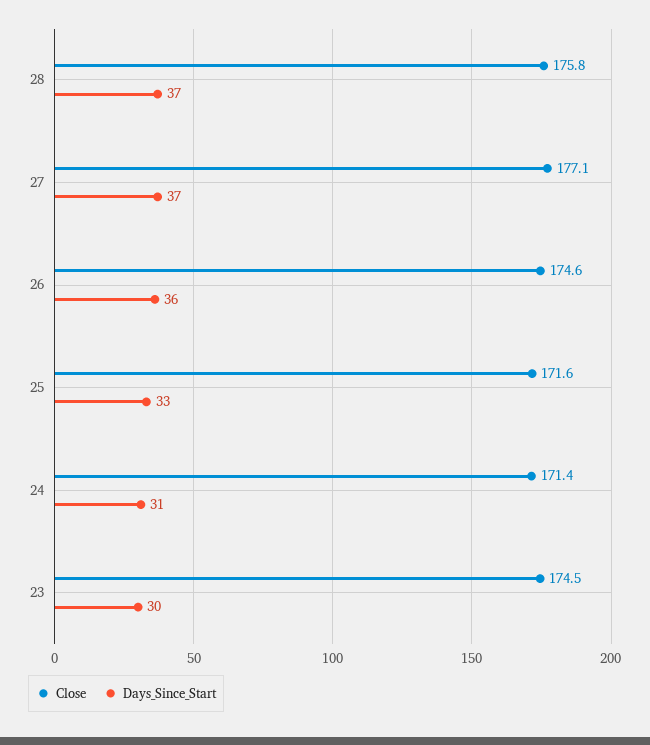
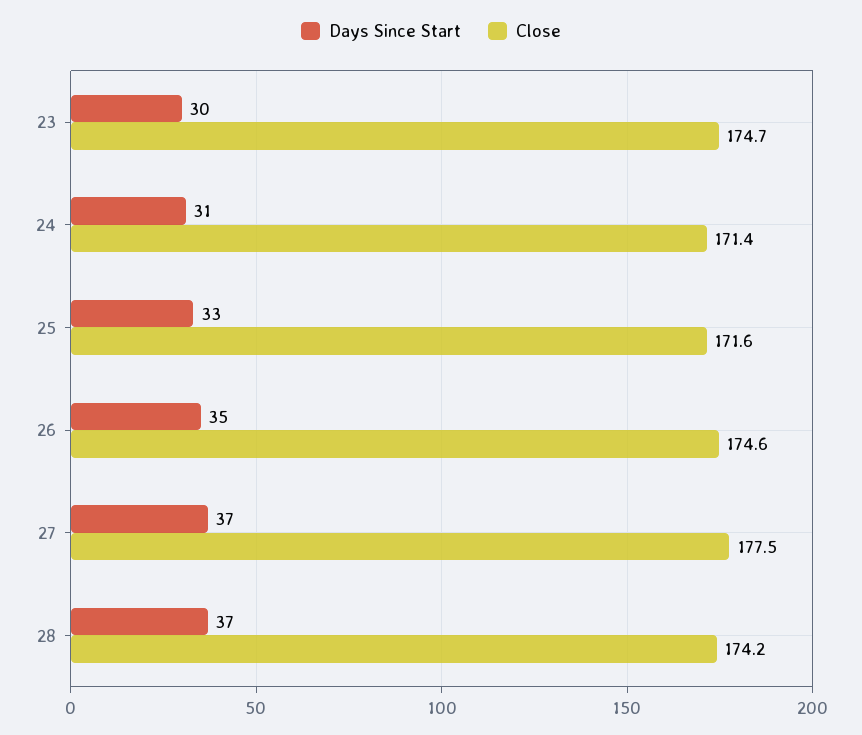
  {
    "Close": {
-     "28": 175.8,
+     "28": 174.2,
-     "27": 177.1,
+     "27": 177.5,
      "26": 174.6,
      "25": 171.6,
      "24": 171.4,
-     "23": 174.5
+     "23": 174.7
    },
    "Days_Since_Start": {
      "28": 37,
      "27": 37,
-     "26": 36,
+     "26": 35,
      "25": 33,
      "24": 31,
      "23": 30
    }
  }

